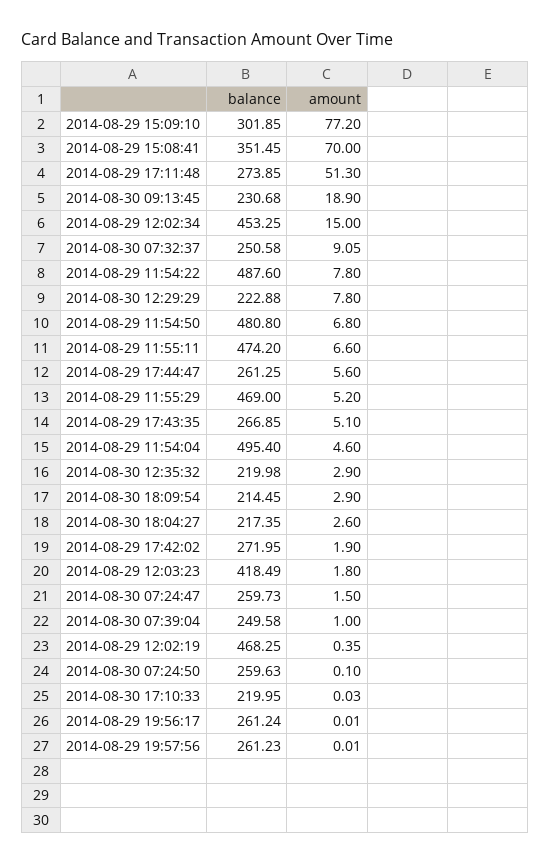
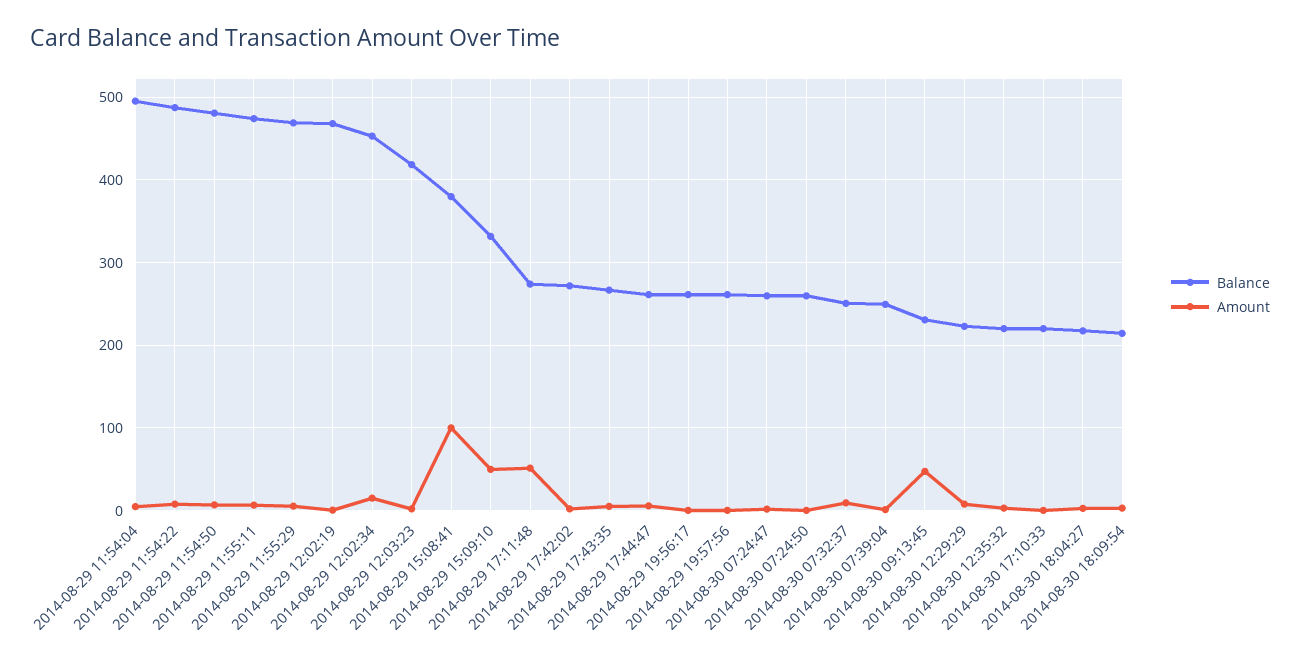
  {
    "balance": {
-     "2014-08-29 15:09:10": 301.85,
+     "2014-08-29 15:09:10": 330,
-     "2014-08-29 15:08:41": 351.45,
+     "2014-08-29 15:08:41": 380,
      "2014-08-29 17:11:48": 273.85,
      "2014-08-30 09:13:45": 230.68,
      "2014-08-29 12:02:34": 453.25,
      "2014-08-30 07:32:37": 250.58,
      "2014-08-29 11:54:22": 487.6,
      "2014-08-30 12:29:29": 222.88,
      "2014-08-29 11:54:50": 480.8,
      "2014-08-29 11:55:11": 474.2,
      "2014-08-29 17:44:47": 261.25,
      "2014-08-29 11:55:29": 469,
      "2014-08-29 17:43:35": 266.85,
      "2014-08-29 11:54:04": 495.4,
      "2014-08-30 12:35:32": 219.98,
      "2014-08-30 18:09:54": 214.45,
      "2014-08-30 18:04:27": 217.35,
      "2014-08-29 17:42:02": 271.95,
      "2014-08-29 12:03:23": 418.49,
      "2014-08-30 07:24:47": 259.73,
      "2014-08-30 07:39:04": 249.58,
      "2014-08-29 12:02:19": 468.25,
      "2014-08-30 07:24:50": 259.63,
      "2014-08-30 17:10:33": 219.95,
      "2014-08-29 19:56:17": 261.24,
      "2014-08-29 19:57:56": 261.23
    },
    "amount": {
-     "2014-08-29 15:09:10": 77.2,
+     "2014-08-29 15:09:10": 50,
-     "2014-08-29 15:08:41": 70,
+     "2014-08-29 15:08:41": 100,
      "2014-08-29 17:11:48": 51.3,
-     "2014-08-30 09:13:45": 18.9,
+     "2014-08-30 09:13:45": 50,
      "2014-08-29 12:02:34": 15,
      "2014-08-30 07:32:37": 9.05,
      "2014-08-29 11:54:22": 7.8,
      "2014-08-30 12:29:29": 7.8,
      "2014-08-29 11:54:50": 6.8,
      "2014-08-29 11:55:11": 6.6,
      "2014-08-29 17:44:47": 5.6,
      "2014-08-29 11:55:29": 5.2,
      "2014-08-29 17:43:35": 5.1,
      "2014-08-29 11:54:04": 4.6,
      "2014-08-30 12:35:32": 2.9,
      "2014-08-30 18:09:54": 2.9,
      "2014-08-30 18:04:27": 2.6,
      "2014-08-29 17:42:02": 1.9,
      "2014-08-29 12:03:23": 1.8,
      "2014-08-30 07:24:47": 1.5,
      "2014-08-30 07:39:04": 1,
      "2014-08-29 12:02:19": 0.35,
      "2014-08-30 07:24:50": 0.1,
      "2014-08-30 17:10:33": 0.03,
      "2014-08-29 19:56:17": 0.01,
      "2014-08-29 19:57:56": 0.01
    }
  }

